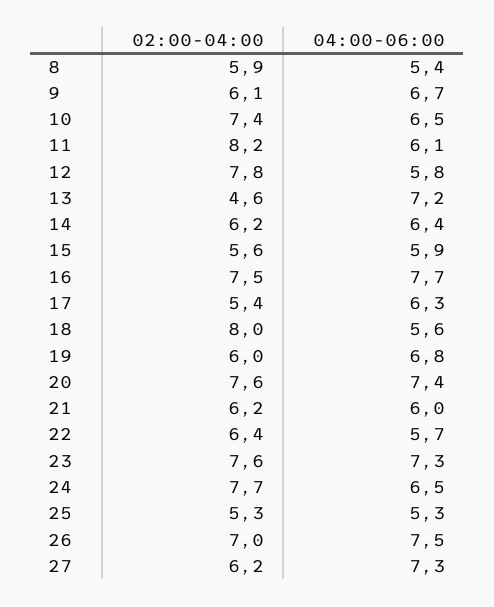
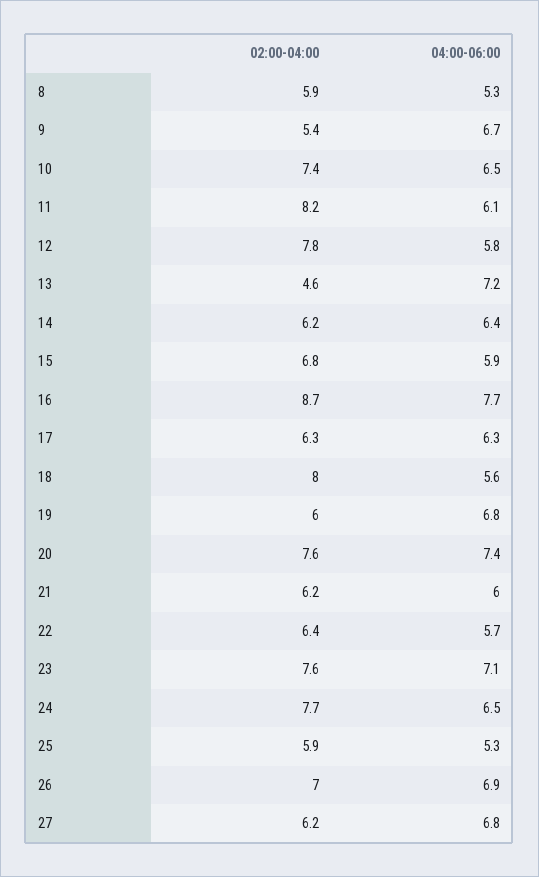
  {
    "02:00-04:00": {
      "8": 5.9,
-     "9": 6.1,
+     "9": 5.4,
      "10": 7.4,
      "11": 8.2,
      "12": 7.8,
      "13": 4.6,
      "14": 6.2,
-     "15": 5.6,
+     "15": 6.8,
-     "16": 7.5,
+     "16": 8.7,
-     "17": 5.4,
+     "17": 6.3,
      "18": 8,
      "19": 6,
      "20": 7.6,
      "21": 6.2,
      "22": 6.4,
      "23": 7.6,
      "24": 7.7,
-     "25": 5.3,
+     "25": 5.9,
      "26": 7,
      "27": 6.2
    },
    "04:00-06:00": {
-     "8": 5.4,
+     "8": 5.3,
      "9": 6.7,
      "10": 6.5,
      "11": 6.1,
      "12": 5.8,
      "13": 7.2,
      "14": 6.4,
      "15": 5.9,
      "16": 7.7,
      "17": 6.3,
      "18": 5.6,
      "19": 6.8,
      "20": 7.4,
      "21": 6,
      "22": 5.7,
-     "23": 7.3,
+     "23": 7.1,
      "24": 6.5,
      "25": 5.3,
-     "26": 7.5,
+     "26": 6.9,
-     "27": 7.3
+     "27": 6.8
    }
  }

